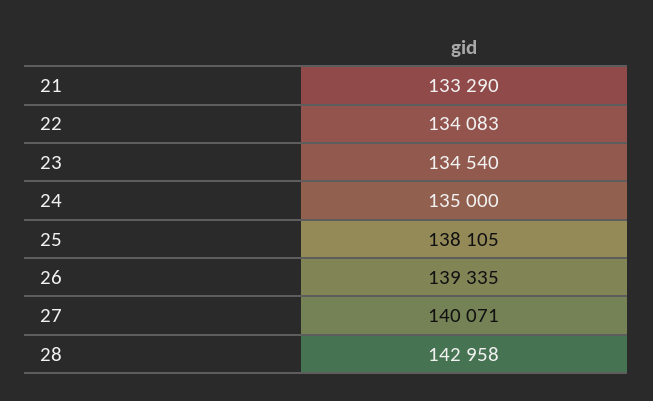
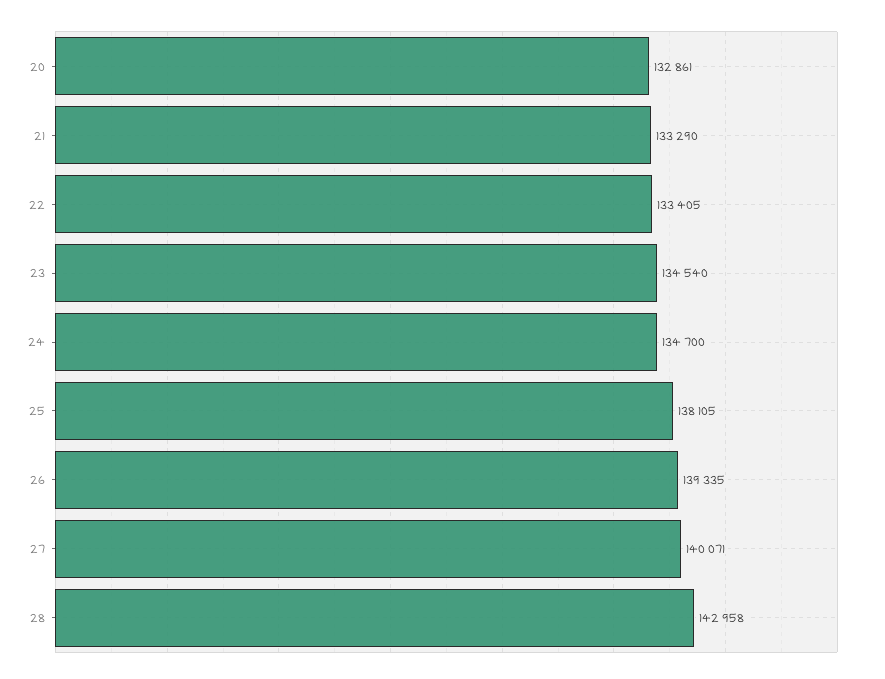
  {
    "21": 133290,
-   "22": 134083,
+   "22": 133405,
    "23": 134540,
-   "24": 135000,
+   "24": 134700,
    "25": 138105,
    "26": 139335,
    "27": 140071,
-   "28": 142958
+   "28": 142958,
+   "20": 132861
  }

